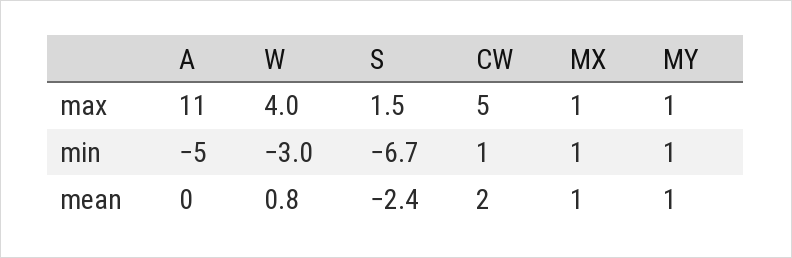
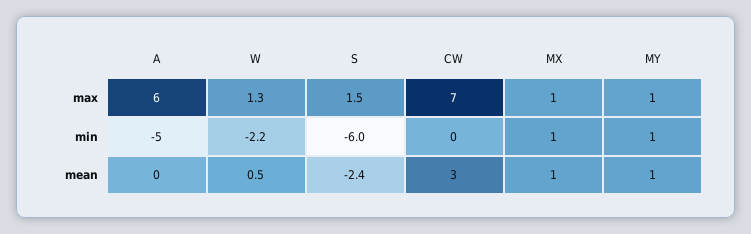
  {
    "A": {
-     "max": 11,
+     "max": 6,
      "min": -5,
      "mean": 0
    },
    "W": {
-     "max": 4,
+     "max": 1.3,
-     "min": -3,
+     "min": -2.2,
-     "mean": 0.8
+     "mean": 0.5
    },
    "S": {
      "max": 1.5,
-     "min": -6.7,
+     "min": -6,
      "mean": -2.4
    },
    "CW": {
-     "max": 5,
+     "max": 7,
-     "min": 1,
+     "min": 0,
-     "mean": 2
+     "mean": 3
    },
    "MX": {
      "max": 1,
      "min": 1,
      "mean": 1
    },
    "MY": {
      "max": 1,
      "min": 1,
      "mean": 1
    }
  }

